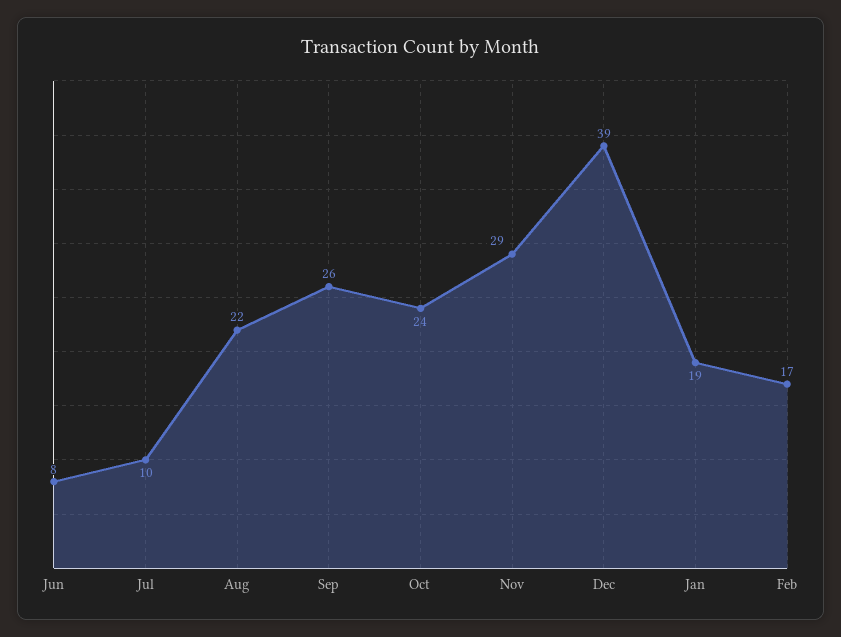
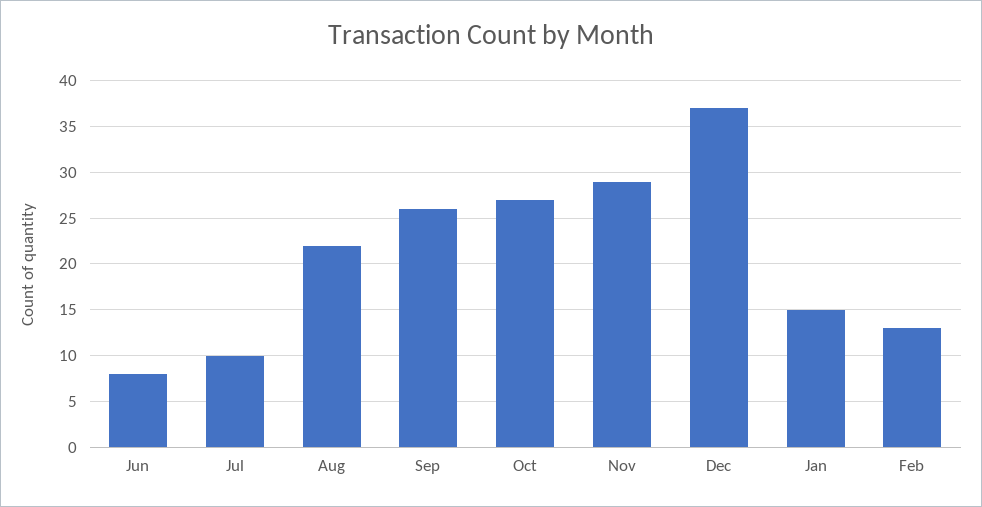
  {
    "Jun": 8,
    "Jul": 10,
    "Aug": 22,
    "Sep": 26,
-   "Oct": 24,
+   "Oct": 27,
    "Nov": 29,
-   "Dec": 39,
+   "Dec": 37,
-   "Jan": 19,
+   "Jan": 15,
-   "Feb": 17
+   "Feb": 13
  }

